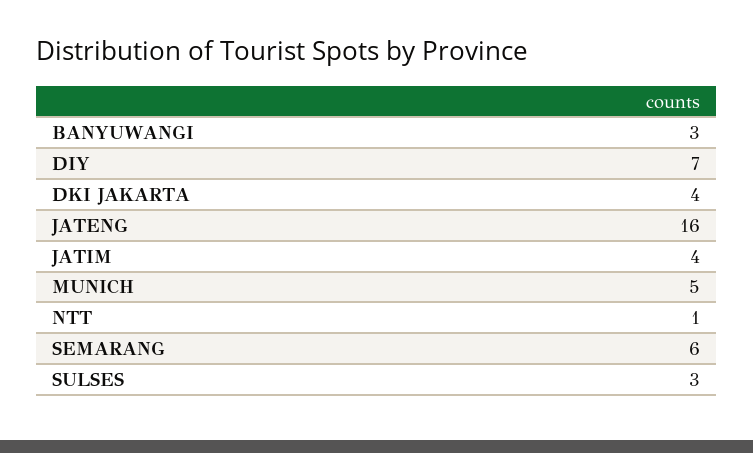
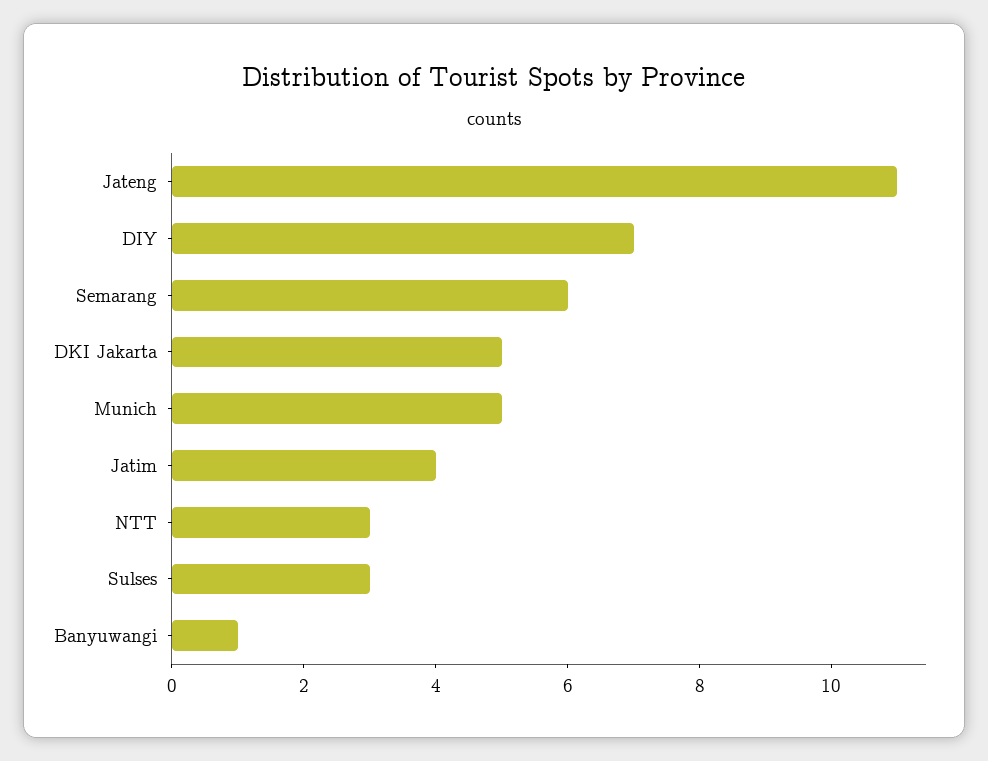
  {
-   "BANYUWANGI": 3,
+   "BANYUWANGI": 1,
    "DIY": 7,
-   "DKI JAKARTA": 4,
+   "DKI JAKARTA": 5,
-   "JATENG": 16,
+   "JATENG": 11,
    "JATIM": 4,
    "MUNICH": 5,
-   "NTT": 1,
+   "NTT": 3,
    "SEMARANG": 6,
    "SULSES": 3
  }

